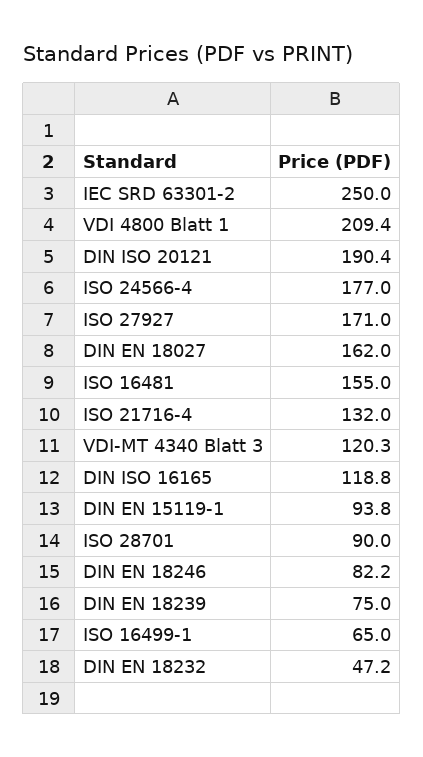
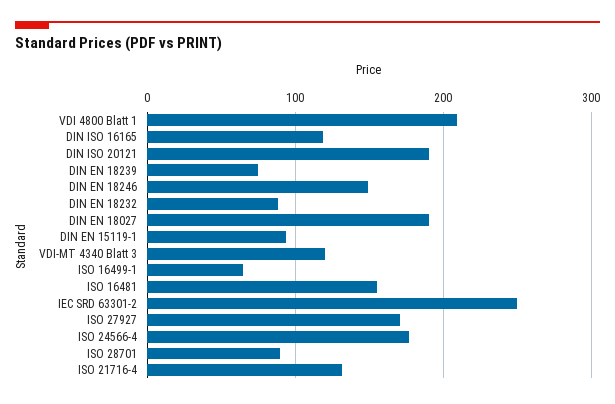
  {
    "IEC SRD 63301-2": 250,
    "VDI 4800 Blatt 1": 209.4,
    "DIN ISO 20121": 190.4,
    "ISO 24566-4": 177,
    "ISO 27927": 171,
-   "DIN EN 18027": 162,
+   "DIN EN 18027": 190,
    "ISO 16481": 155,
    "ISO 21716-4": 132,
    "VDI-MT 4340 Blatt 3": 120.3,
    "DIN ISO 16165": 118.8,
    "DIN EN 15119-1": 93.8,
    "ISO 28701": 90,
-   "DIN EN 18246": 82.2,
+   "DIN EN 18246": 150,
    "DIN EN 18239": 75,
    "ISO 16499-1": 65,
-   "DIN EN 18232": 47.2
+   "DIN EN 18232": 90
  }

